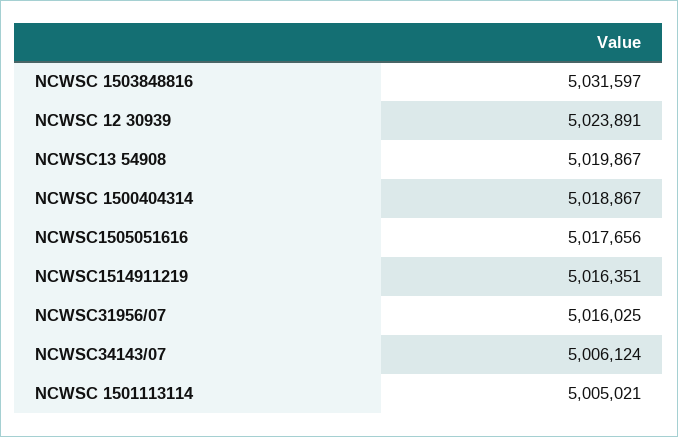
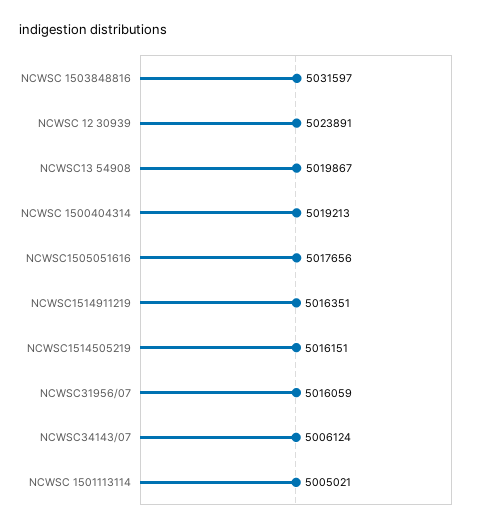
  {
    "NCWSC 1503848816": 5031597,
    "NCWSC 12 30939": 5023891,
    "NCWSC13 54908": 5019867,
-   "NCWSC 1500404314": 5018867,
+   "NCWSC 1500404314": 5019213,
    "NCWSC1505051616": 5017656,
    "NCWSC1514911219": 5016351,
-   "NCWSC31956/07": 5016025,
+   "NCWSC31956/07": 5016059,
    "NCWSC34143/07": 5006124,
-   "NCWSC 1501113114": 5005021
+   "NCWSC 1501113114": 5005021,
+   "NCWSC1514505219": 5016151
  }

